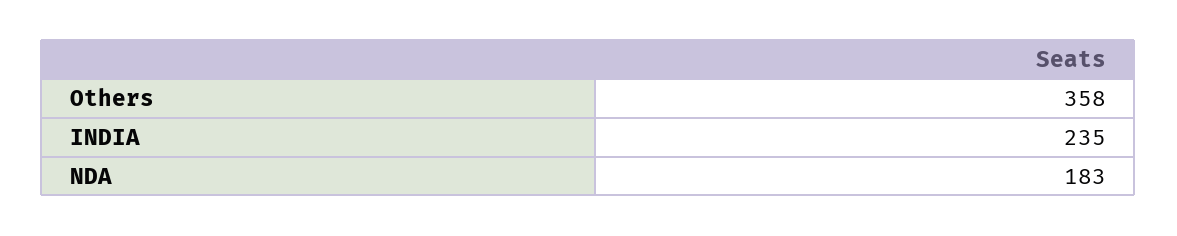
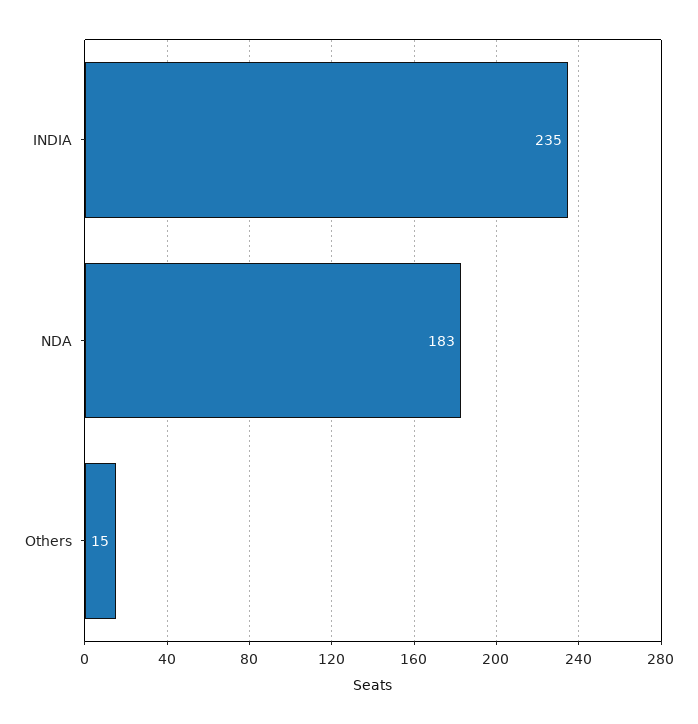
  {
-   "Others": 358,
+   "Others": 15,
    "INDIA": 235,
    "NDA": 183
  }

